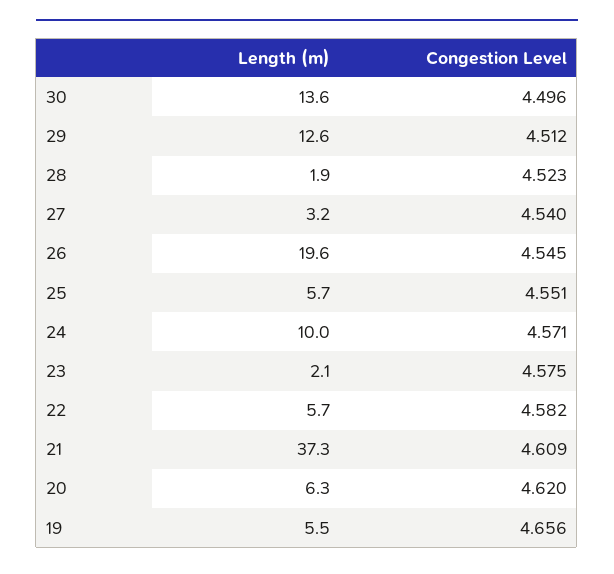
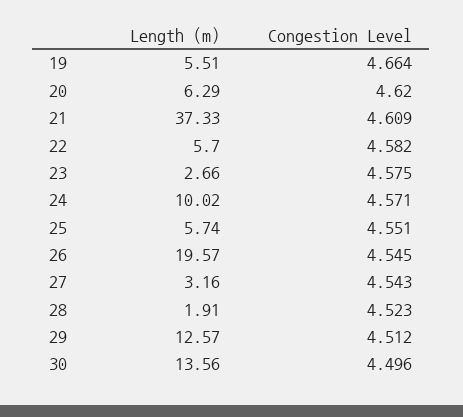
  {
    "Length (m)": {
      "30": 13.56,
      "29": 12.57,
      "28": 1.91,
      "27": 3.16,
      "26": 19.57,
      "25": 5.74,
      "24": 10.02,
-     "23": 2.1,
+     "23": 2.66,
      "22": 5.7,
      "21": 37.33,
      "20": 6.29,
      "19": 5.51
    },
    "Congestion Level": {
      "30": 4.496,
      "29": 4.512,
      "28": 4.523,
-     "27": 4.54,
+     "27": 4.543,
      "26": 4.545,
      "25": 4.551,
      "24": 4.571,
      "23": 4.575,
      "22": 4.582,
      "21": 4.609,
      "20": 4.62,
-     "19": 4.656
+     "19": 4.664
    }
  }

